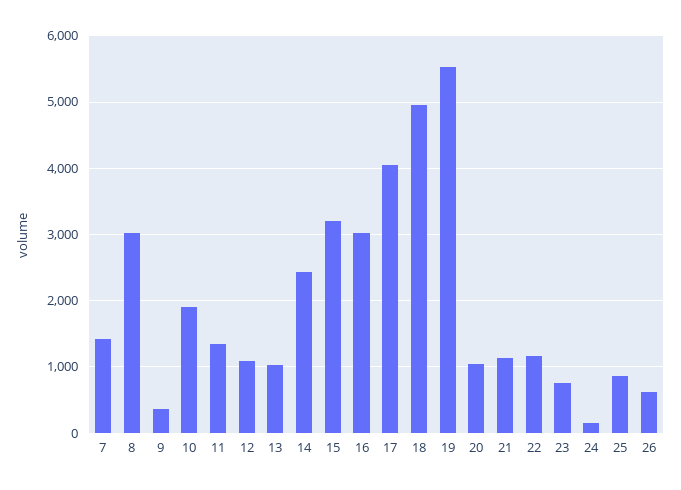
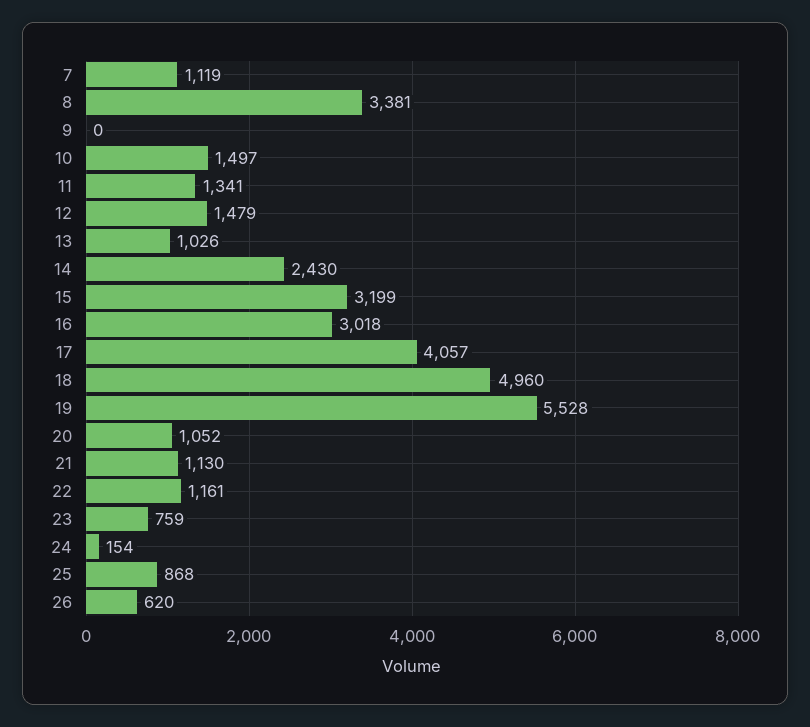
  {
-   "7": 1400,
+   "7": 1119,
-   "8": 3000,
+   "8": 3381,
-   "9": 400,
+   "9": 0,
-   "10": 1900,
+   "10": 1497,
    "11": 1341,
-   "12": 1100,
+   "12": 1479,
    "13": 1026,
    "14": 2430,
    "15": 3199,
    "16": 3018,
    "17": 4057,
    "18": 4960,
    "19": 5528,
    "20": 1052,
    "21": 1130,
    "22": 1161,
    "23": 759,
    "24": 154,
    "25": 868,
    "26": 620
  }

